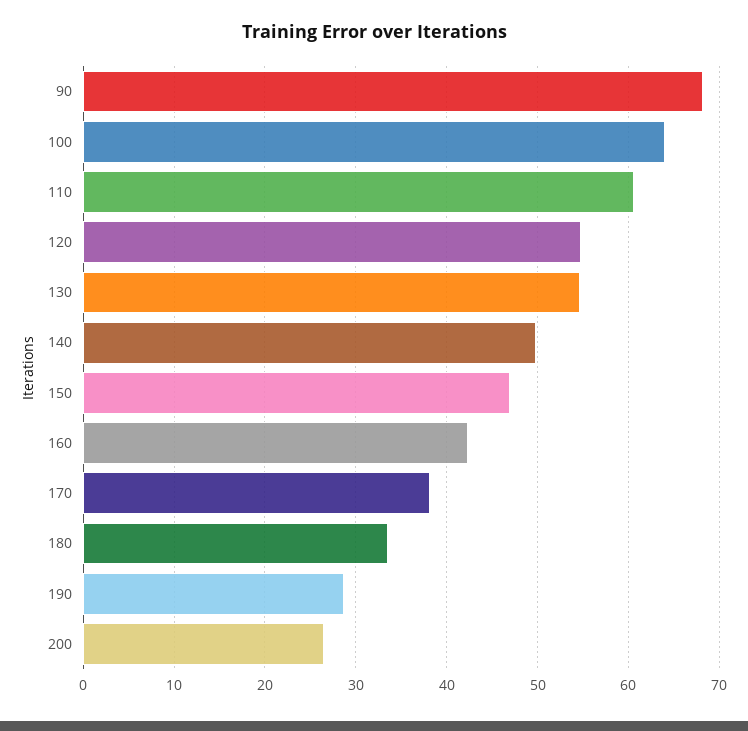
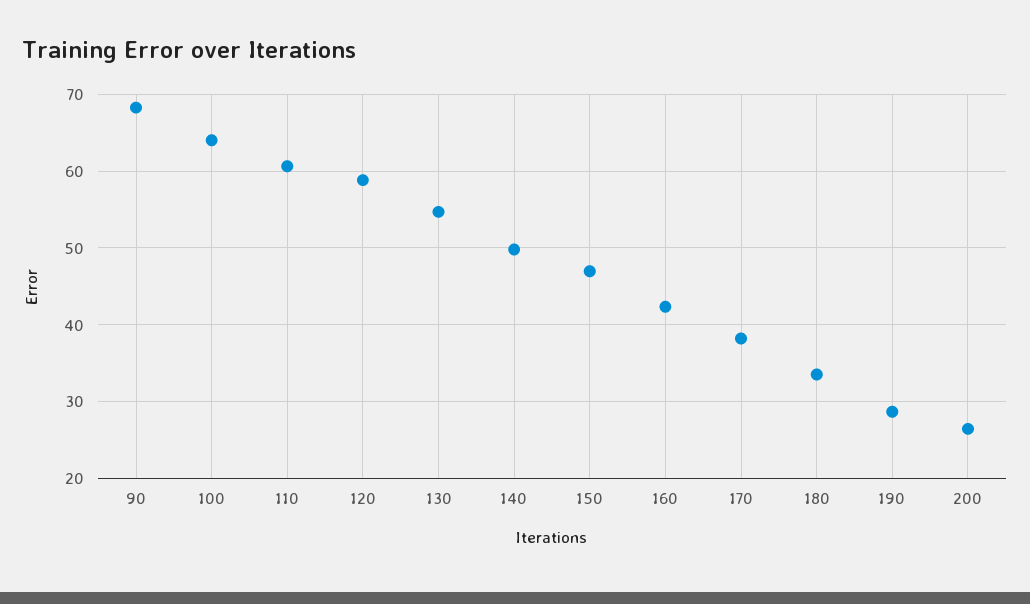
  {
    "90": 68,
    "100": 64,
    "110": 61,
-   "120": 55,
+   "120": 59,
    "130": 55,
    "140": 50,
    "150": 47,
    "160": 42,
    "170": 38,
    "180": 34,
    "190": 29,
    "200": 26
  }

